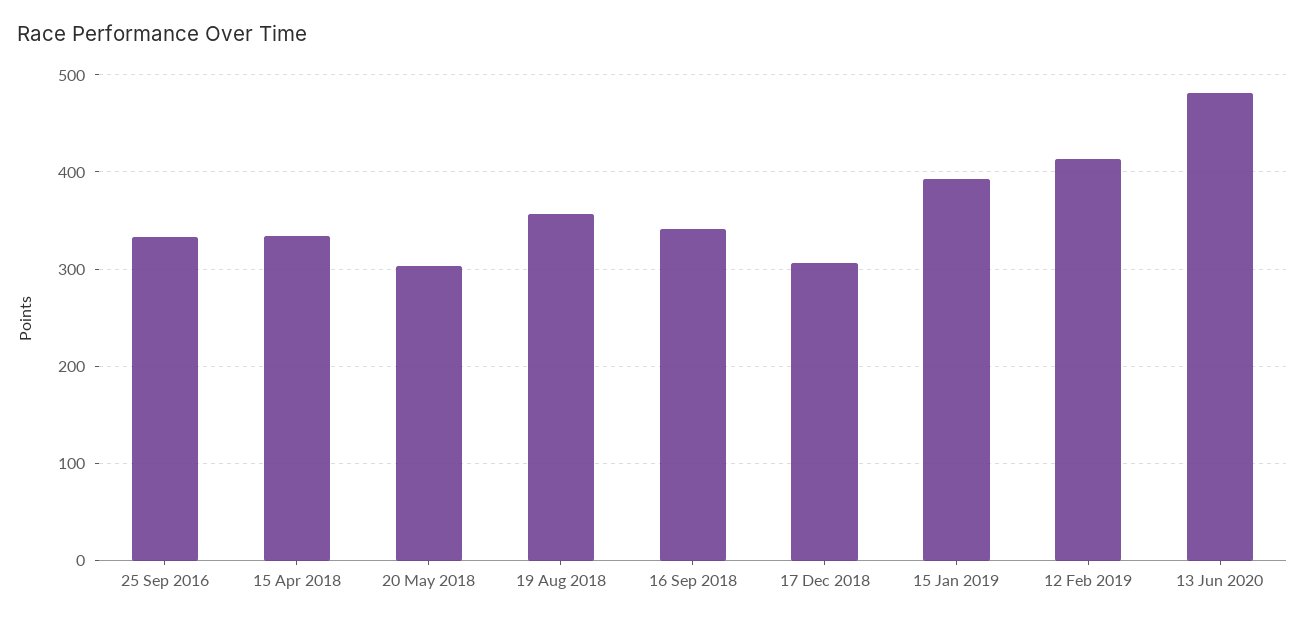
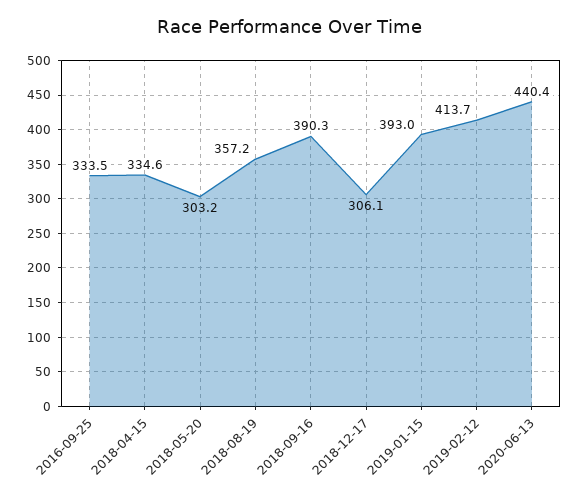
  {
    "25 Sep 2016": 333.5,
    "15 Apr 2018": 334.6,
    "20 May 2018": 303.2,
    "19 Aug 2018": 357.2,
-   "16 Sep 2018": 340,
+   "16 Sep 2018": 390.3,
    "17 Dec 2018": 306.1,
    "15 Jan 2019": 393,
    "12 Feb 2019": 413.7,
-   "13 Jun 2020": 480
+   "13 Jun 2020": 440.4
  }

